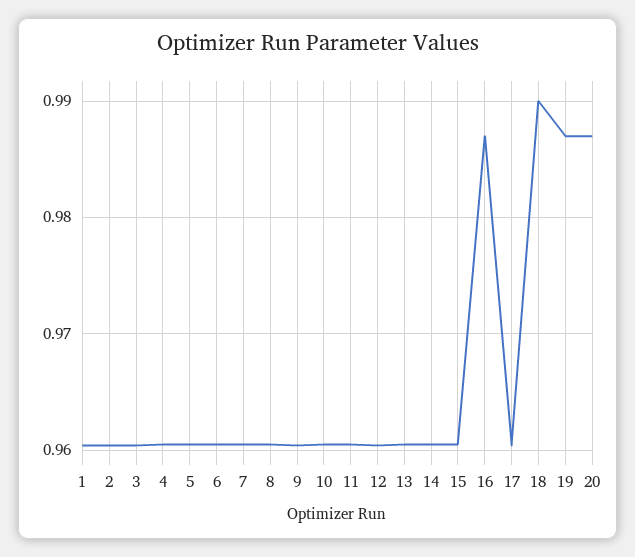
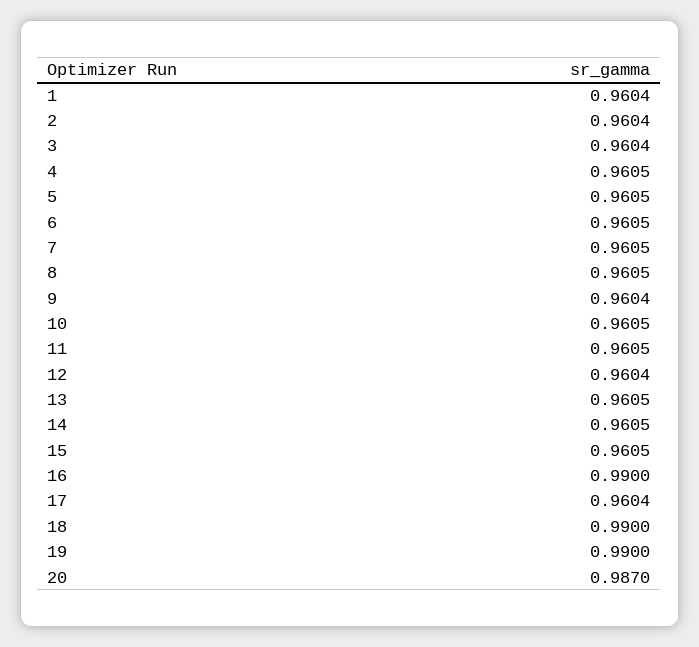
  {
    "1": 0.9604,
    "2": 0.9604,
    "3": 0.9604,
    "4": 0.9605,
    "5": 0.9605,
    "6": 0.9605,
    "7": 0.9605,
    "8": 0.9605,
    "9": 0.9604,
    "10": 0.9605,
    "11": 0.9605,
    "12": 0.9604,
    "13": 0.9605,
    "14": 0.9605,
    "15": 0.9605,
-   "16": 0.987,
+   "16": 0.99,
    "17": 0.9604,
    "18": 0.99,
-   "19": 0.987,
+   "19": 0.99,
    "20": 0.987
  }

